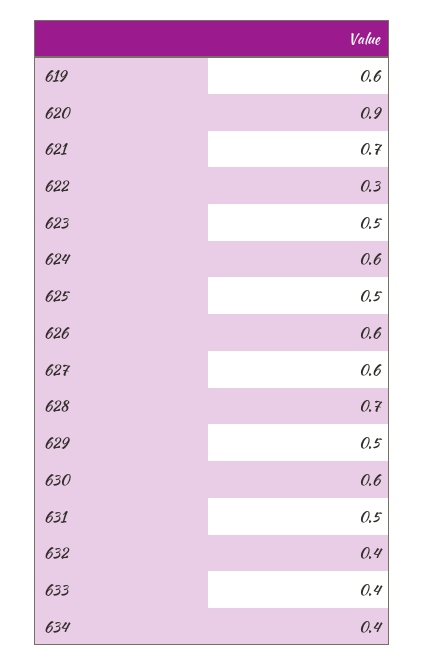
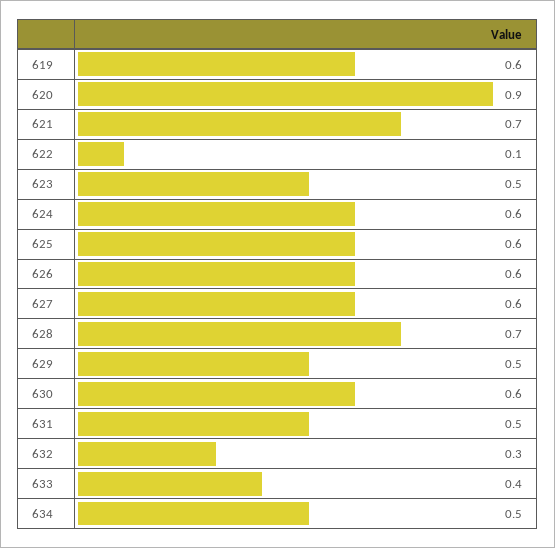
  {
    "619": 0.6,
    "620": 0.9,
    "621": 0.7,
-   "622": 0.3,
+   "622": 0.1,
    "623": 0.5,
    "624": 0.6,
-   "625": 0.5,
+   "625": 0.6,
    "626": 0.6,
    "627": 0.6,
    "628": 0.7,
    "629": 0.5,
    "630": 0.6,
    "631": 0.5,
-   "632": 0.4,
+   "632": 0.3,
    "633": 0.4,
-   "634": 0.4
+   "634": 0.5
  }

